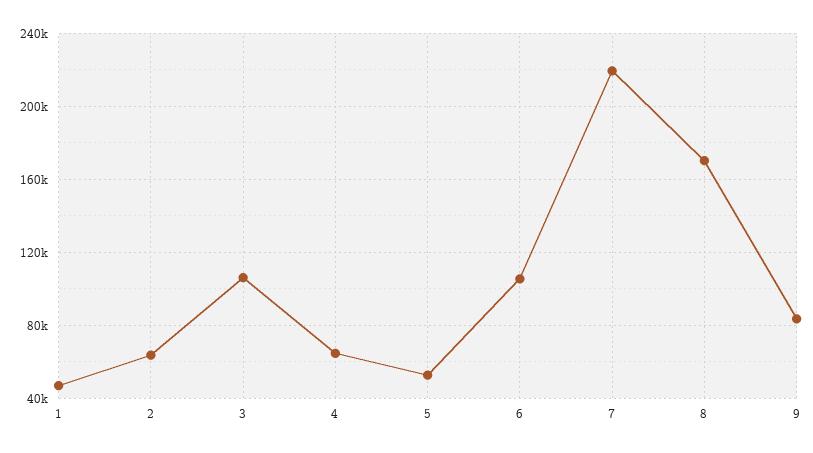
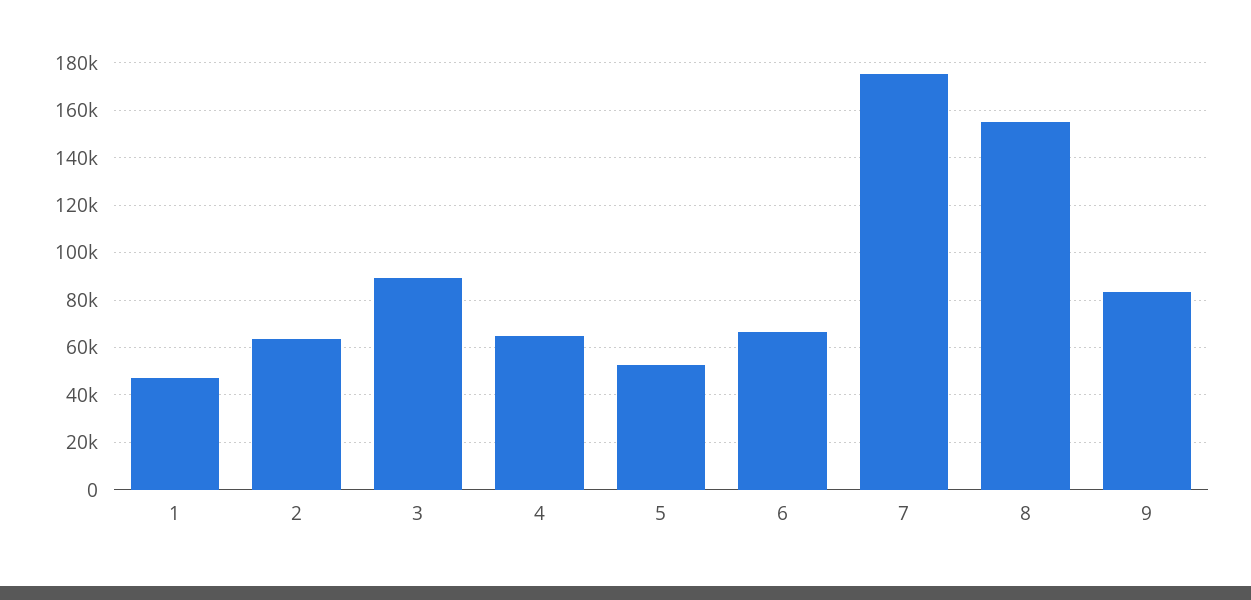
  {
    "1": 45000,
    "2": 65000,
-   "3": 105000,
+   "3": 90000,
    "4": 65000,
    "5": 55000,
-   "6": 105000,
+   "6": 65000,
-   "7": 220000,
+   "7": 175000,
-   "8": 170000,
+   "8": 155000,
    "9": 85000
  }

